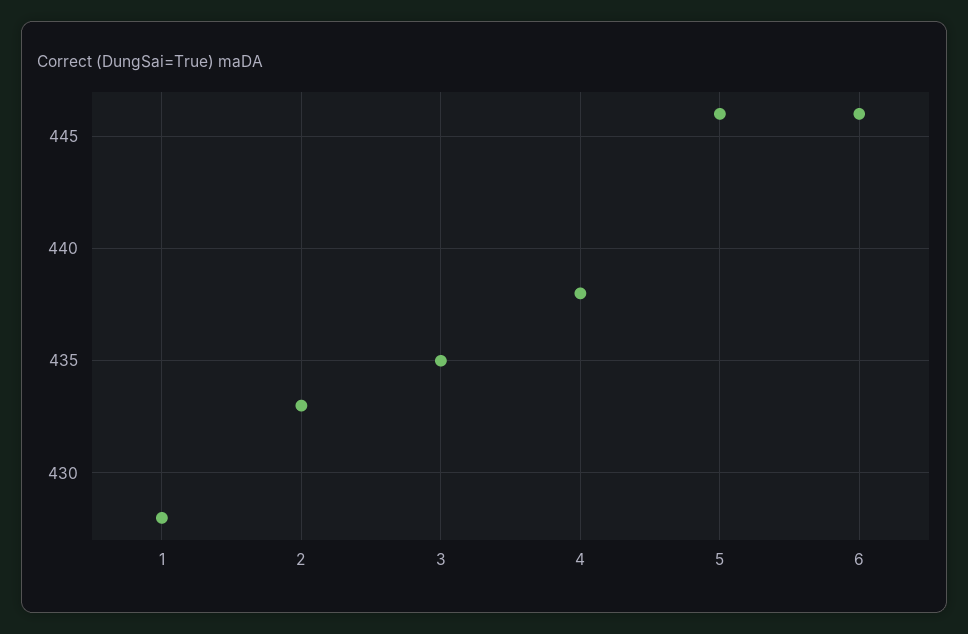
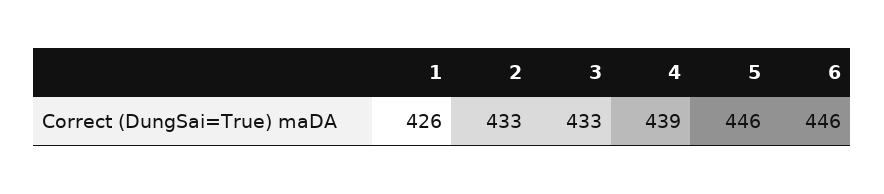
  {
-   "1": 428,
+   "1": 426,
    "2": 433,
-   "3": 435,
+   "3": 433,
-   "4": 438,
+   "4": 439,
    "5": 446,
    "6": 446
  }

